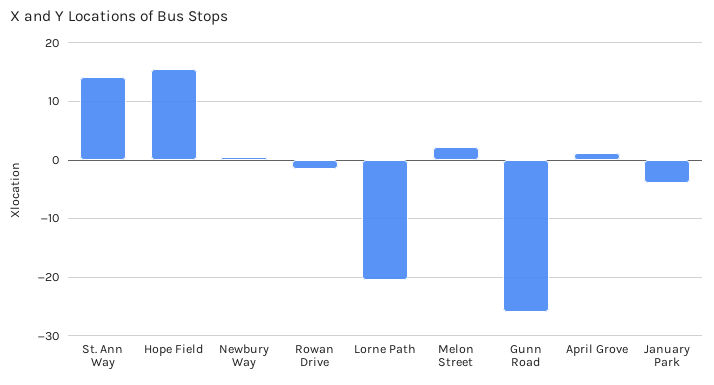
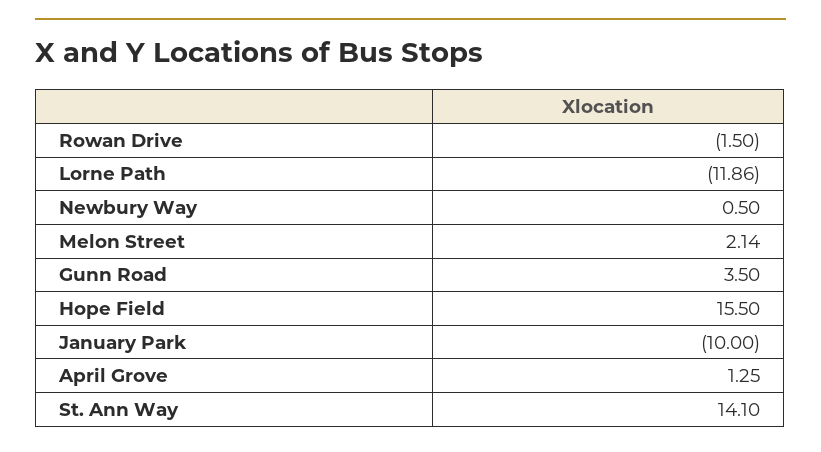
  {
    "St. Ann Way": 14.1,
    "Hope Field": 15.5,
    "Newbury Way": 0.5,
    "Rowan Drive": -1.5,
-   "Lorne Path": -20,
+   "Lorne Path": -11.86,
    "Melon Street": 2.14,
-   "Gunn Road": -26,
+   "Gunn Road": 3.5,
    "April Grove": 1.25,
-   "January Park": -4
+   "January Park": -10
  }

